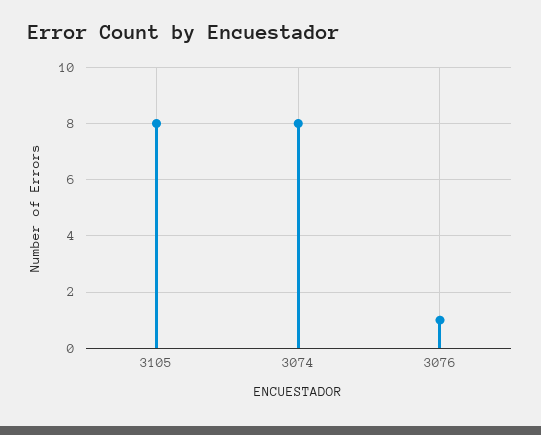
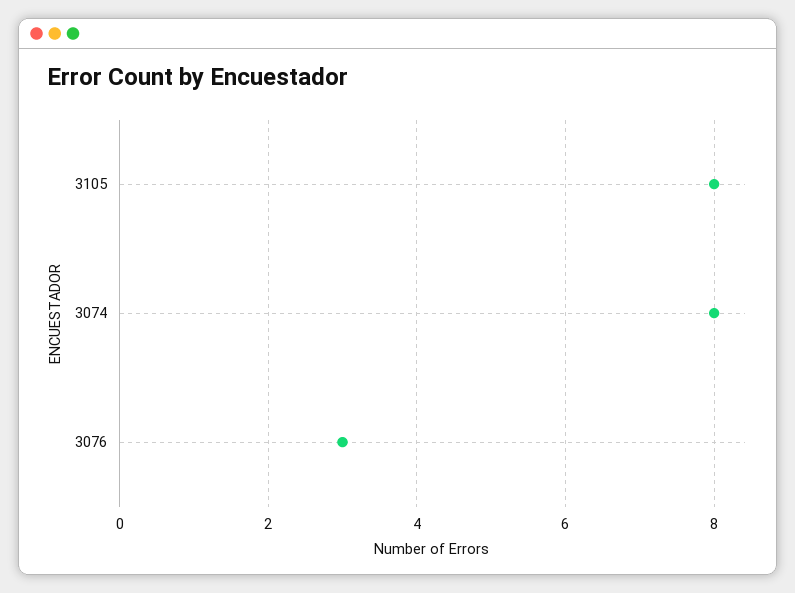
  {
    "3105": 8,
    "3074": 8,
-   "3076": 1
+   "3076": 3
  }

